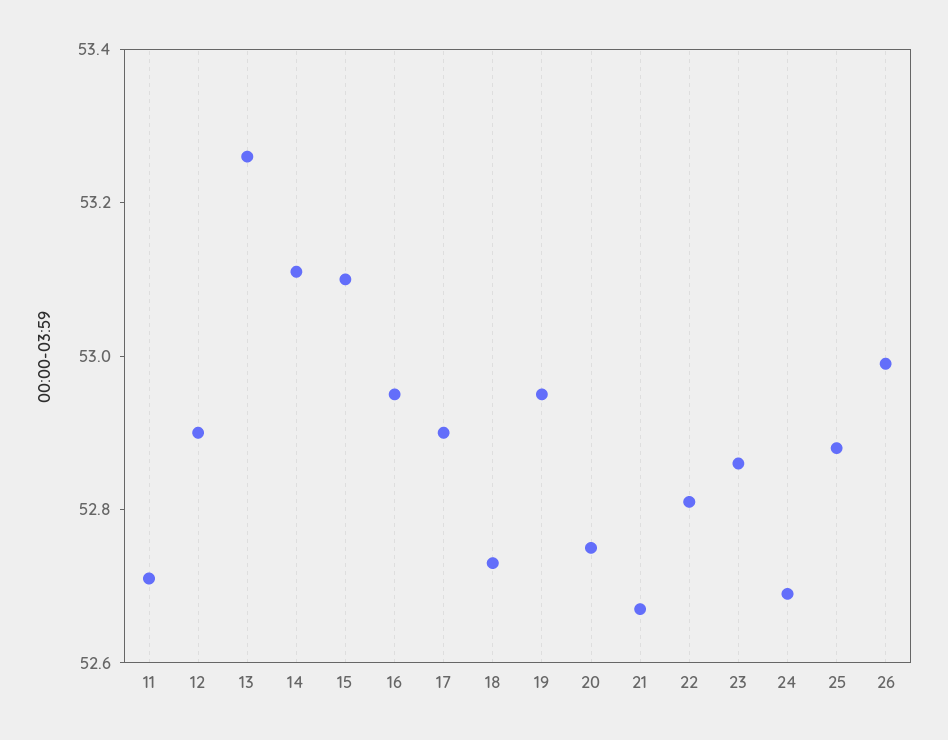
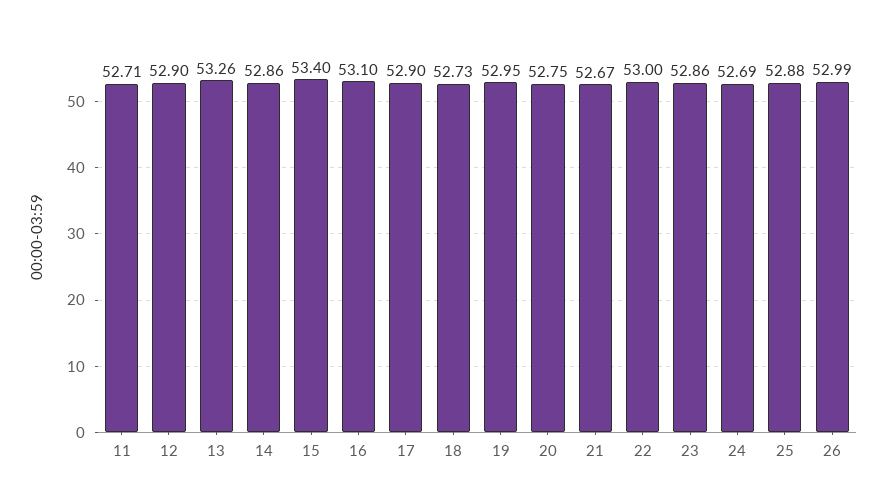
  {
    "11": 52.71,
    "12": 52.9,
    "13": 53.26,
-   "14": 53.1,
+   "14": 52.86,
-   "15": 53.1,
+   "15": 53.4,
-   "16": 52.95,
+   "16": 53.1,
    "17": 52.9,
    "18": 52.73,
    "19": 52.95,
    "20": 52.75,
    "21": 52.67,
-   "22": 52.8,
+   "22": 53,
    "23": 52.86,
    "24": 52.69,
    "25": 52.88,
    "26": 52.99
  }

